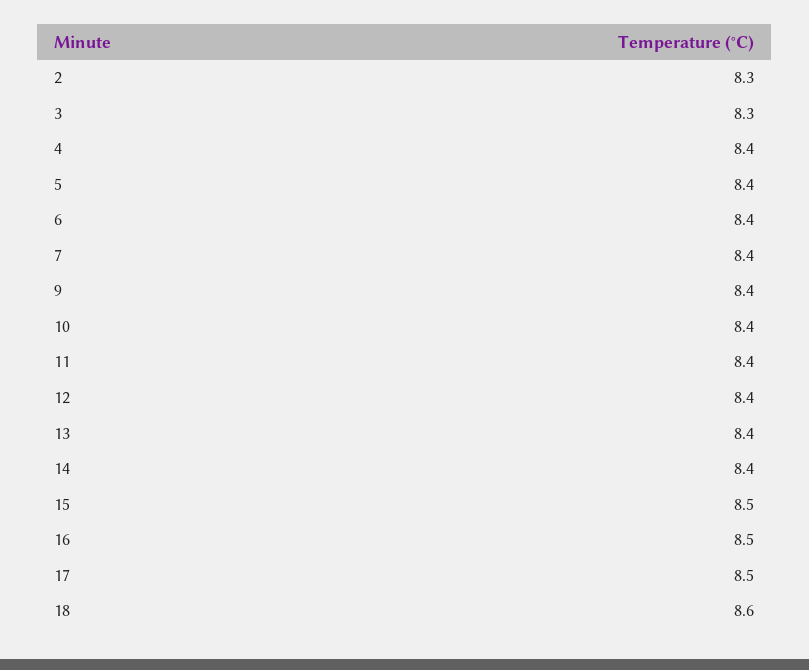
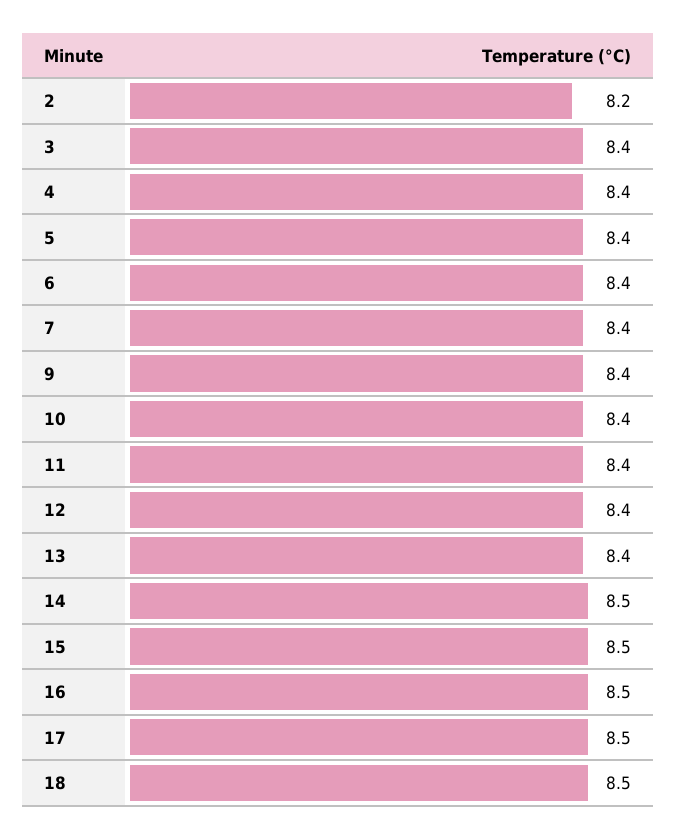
  {
-   "2": 8.3,
+   "2": 8.2,
-   "3": 8.3,
+   "3": 8.4,
    "4": 8.4,
    "5": 8.4,
    "6": 8.4,
    "7": 8.4,
    "9": 8.4,
    "10": 8.4,
    "11": 8.4,
    "12": 8.4,
    "13": 8.4,
-   "14": 8.4,
+   "14": 8.5,
    "15": 8.5,
    "16": 8.5,
    "17": 8.5,
-   "18": 8.6
+   "18": 8.5
  }

